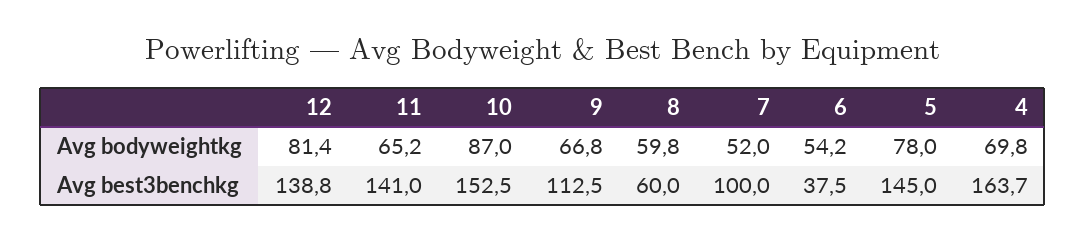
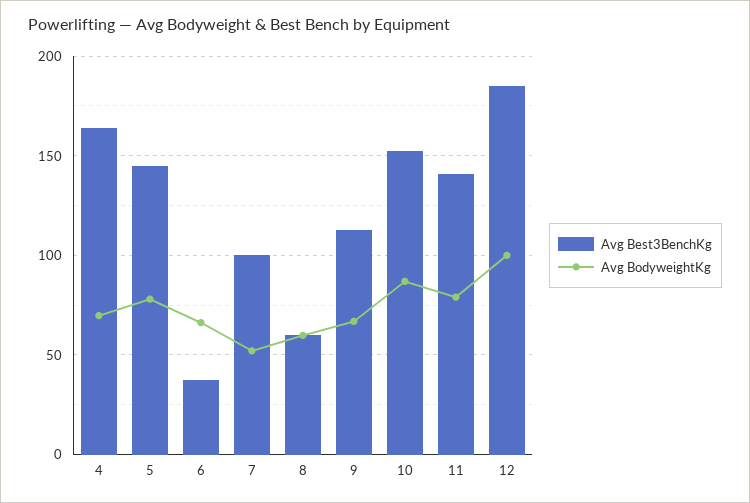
  {
    "Avg bodyweightkg": {
-     "12": 81.4,
+     "12": 100,
-     "11": 65.2,
+     "11": 80,
      "10": 87,
      "9": 66.8,
      "8": 59.8,
      "7": 52,
-     "6": 54.2,
+     "6": 65,
      "5": 78,
      "4": 69.8
    },
    "Avg best3benchkg": {
-     "12": 138.8,
+     "12": 185,
      "11": 141,
      "10": 152.5,
      "9": 112.5,
      "8": 60,
      "7": 100,
      "6": 37.5,
      "5": 145,
      "4": 163.7
    }
  }

